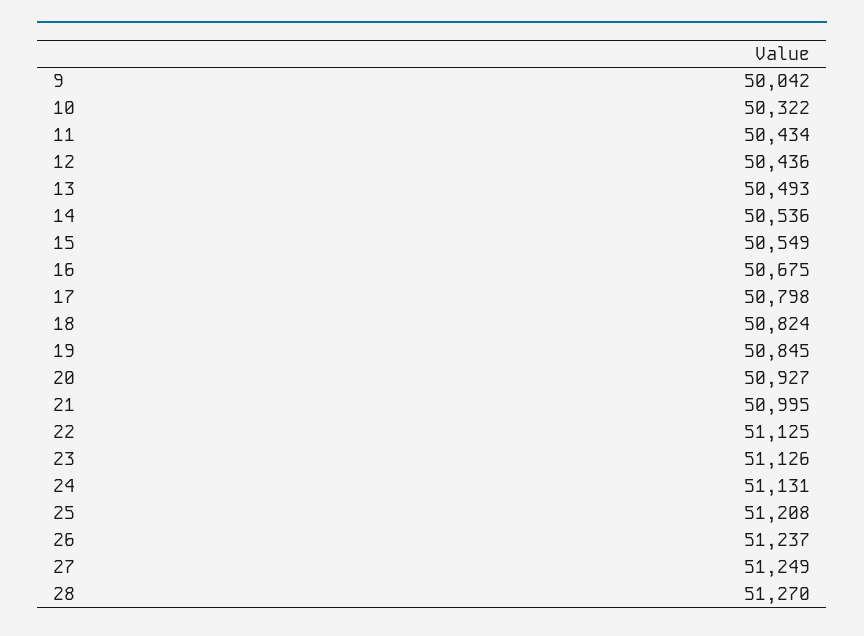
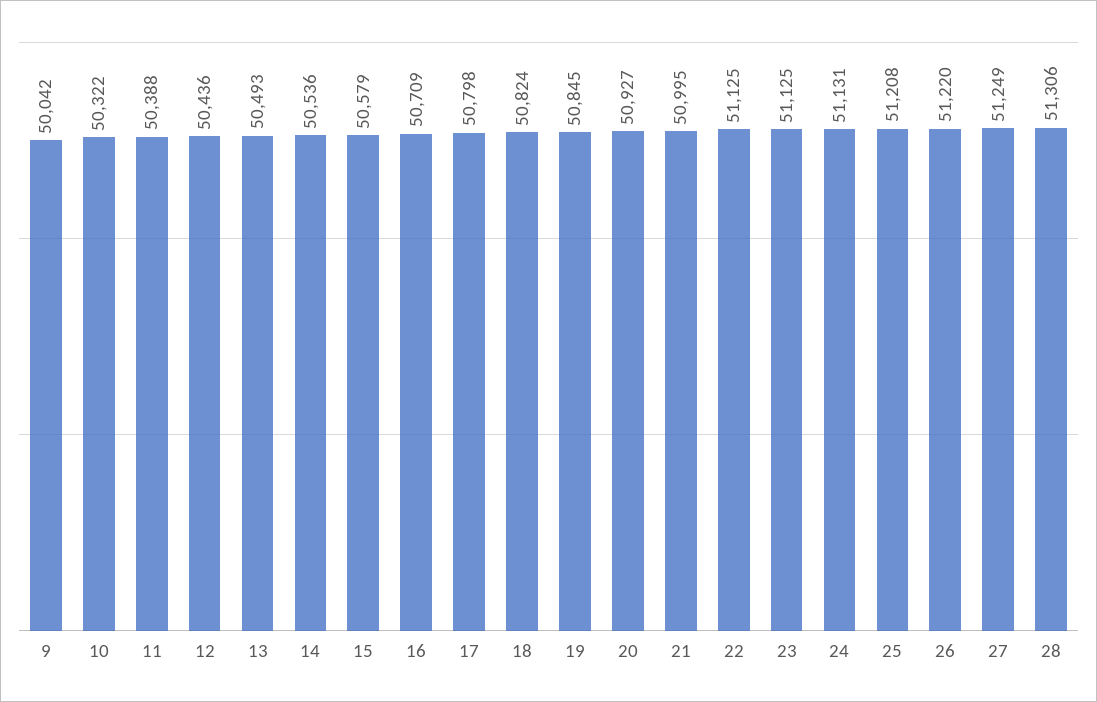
  {
    "9": 50042,
    "10": 50322,
-   "11": 50434,
+   "11": 50388,
    "12": 50436,
    "13": 50493,
    "14": 50536,
-   "15": 50549,
+   "15": 50579,
-   "16": 50675,
+   "16": 50709,
    "17": 50798,
    "18": 50824,
    "19": 50845,
    "20": 50927,
    "21": 50995,
    "22": 51125,
-   "23": 51126,
+   "23": 51125,
    "24": 51131,
    "25": 51208,
-   "26": 51237,
+   "26": 51220,
    "27": 51249,
-   "28": 51270
+   "28": 51306
  }

